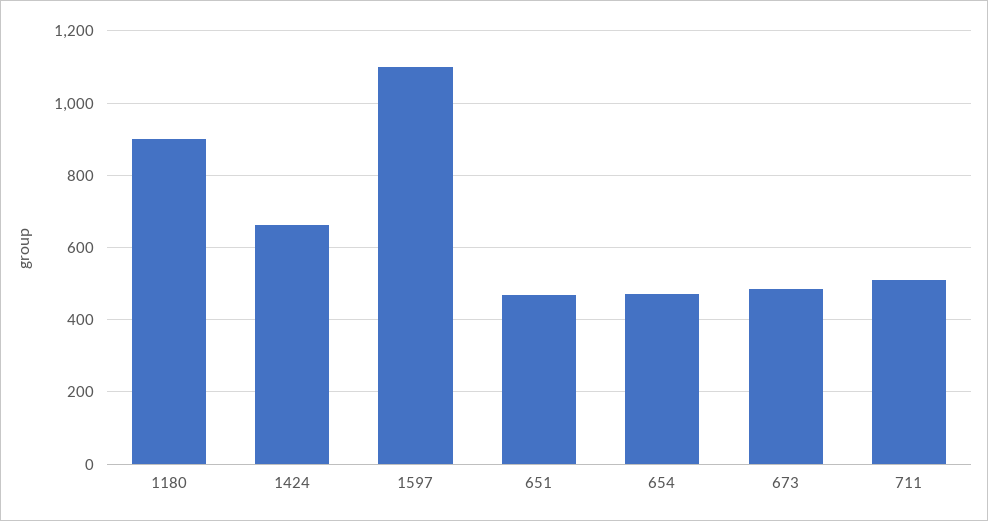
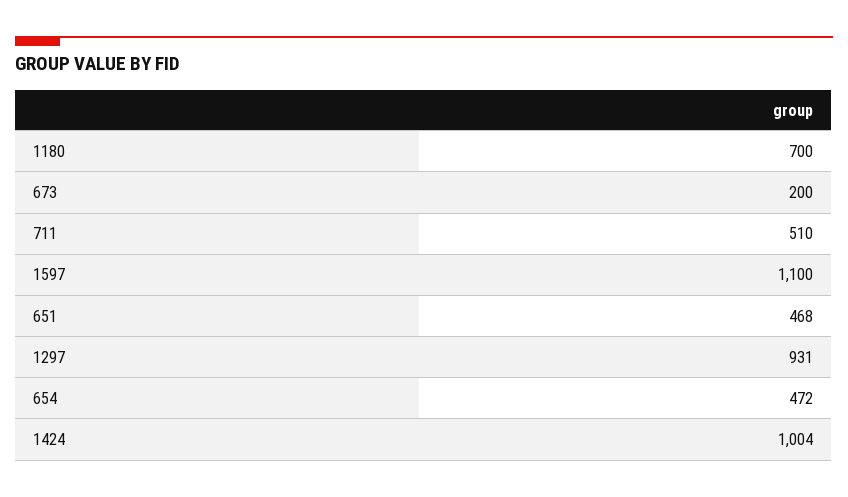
  {
-   "1180": 900,
+   "1180": 700,
-   "1424": 660,
+   "1424": 1004,
    "1597": 1100,
    "651": 468,
    "654": 472,
-   "673": 480,
+   "673": 200,
-   "711": 510
+   "711": 510,
+   "1297": 931
  }

